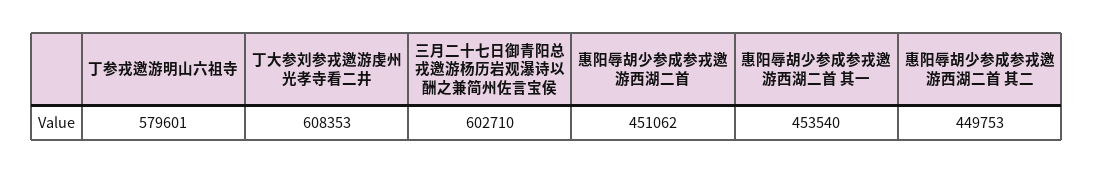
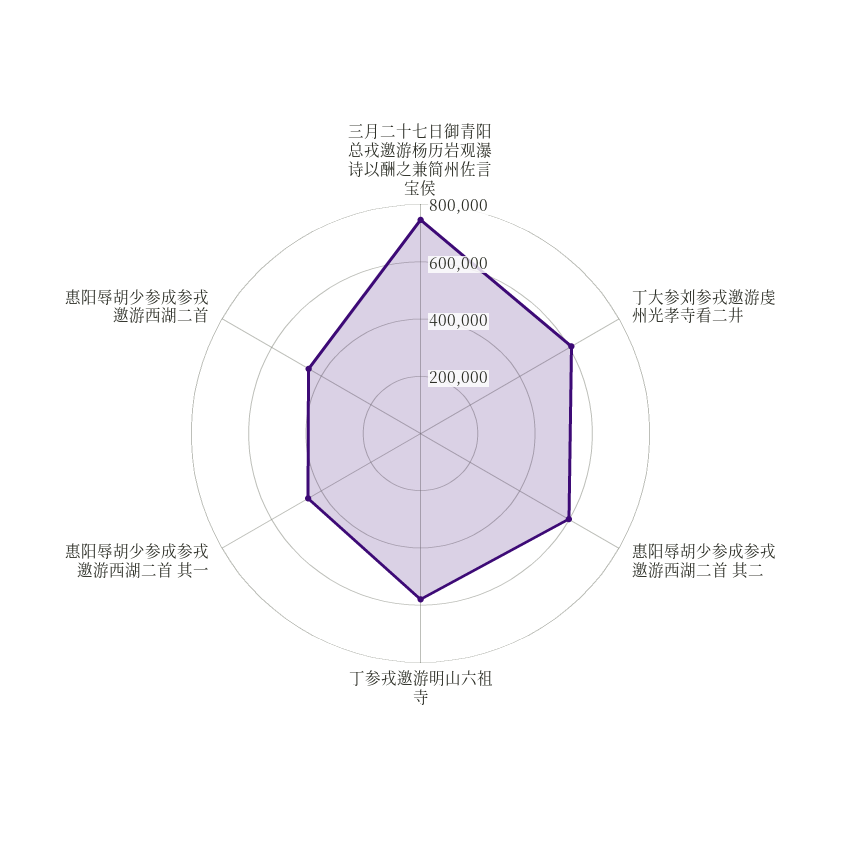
  {
    "丁参戎邀游明山六祖寺": 579601,
    "丁大参刘参戎邀游虔州光孝寺看二井": 608353,
-   "三月二十七日御青阳总戎邀游杨历岩观瀑诗以酬之兼简州佐言宝侯": 602710,
+   "三月二十七日御青阳总戎邀游杨历岩观瀑诗以酬之兼简州佐言宝侯": 750000,
    "惠阳辱胡少参成参戎邀游西湖二首": 451062,
    "惠阳辱胡少参成参戎邀游西湖二首 其一": 453540,
-   "惠阳辱胡少参成参戎邀游西湖二首 其二": 449753
+   "惠阳辱胡少参成参戎邀游西湖二首 其二": 600000
  }

